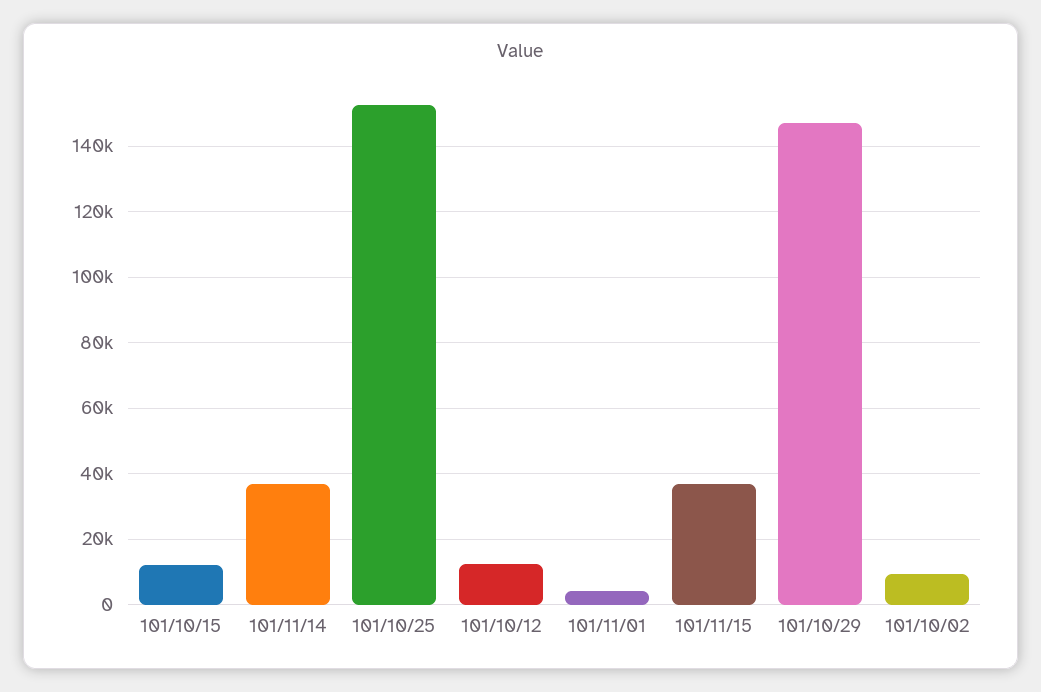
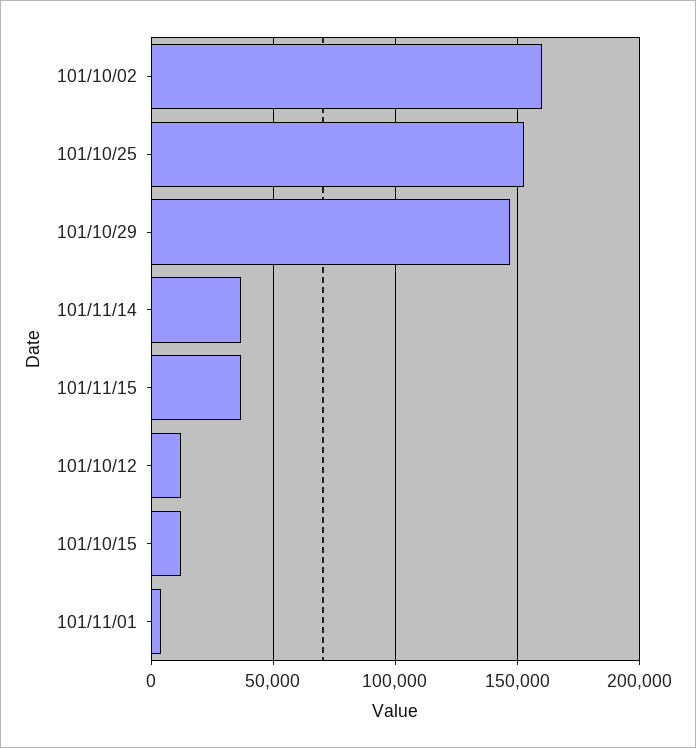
  {
    "101/10/15": 12000,
    "101/11/14": 36000,
    "101/10/25": 152000,
    "101/10/12": 12000,
    "101/11/01": 4000,
    "101/11/15": 36000,
    "101/10/29": 148000,
-   "101/10/02": 10000
+   "101/10/02": 160000
  }

